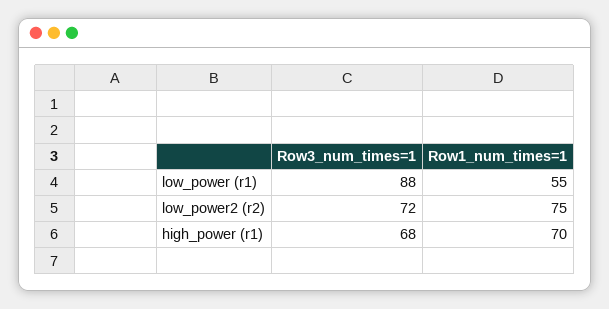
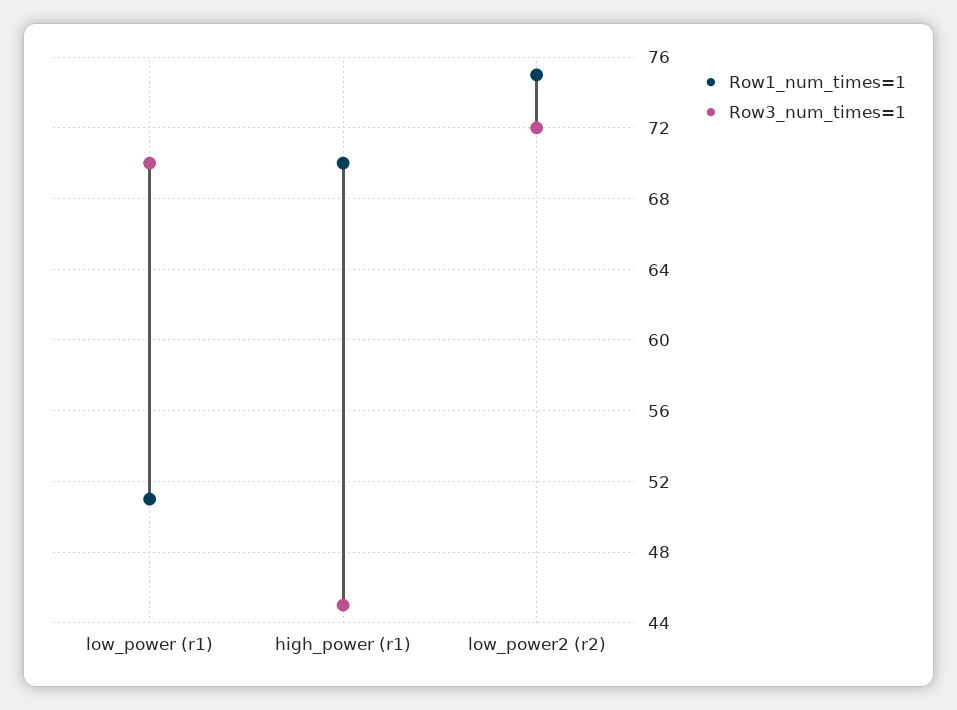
  {
    "Row3_num_times=1": {
-     "low_power (r1)": 88,
+     "low_power (r1)": 70,
      "low_power2 (r2)": 72,
-     "high_power (r1)": 68
+     "high_power (r1)": 45
    },
    "Row1_num_times=1": {
-     "low_power (r1)": 55,
+     "low_power (r1)": 51,
      "low_power2 (r2)": 75,
      "high_power (r1)": 70
    }
  }

